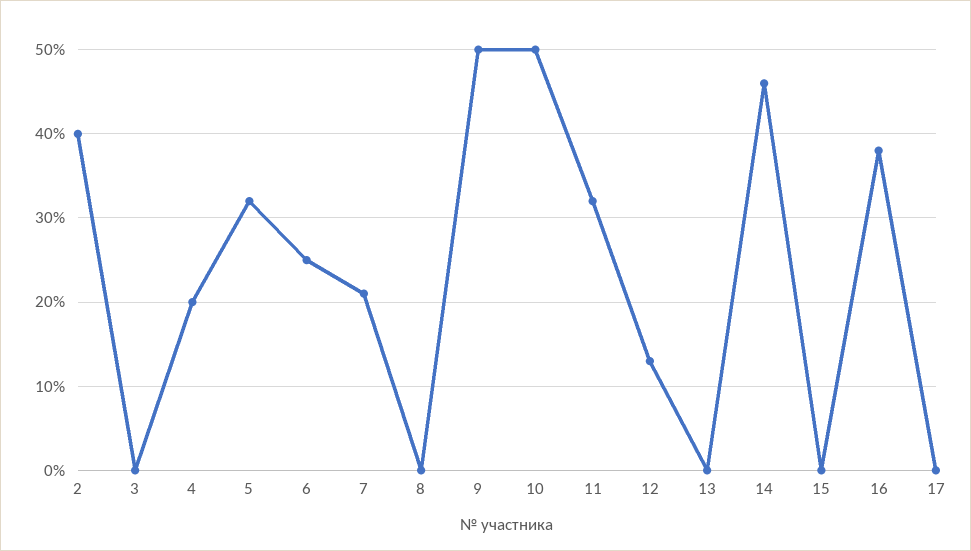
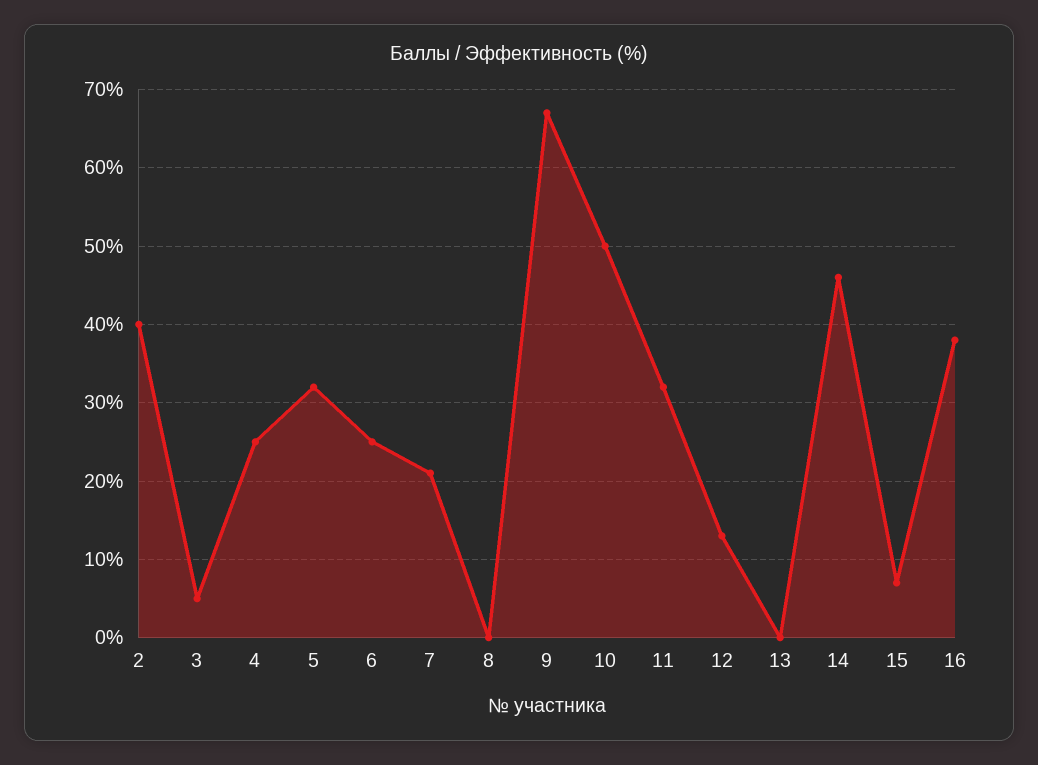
  {
    "2": 40,
-   "3": 0,
+   "3": 5,
-   "4": 20,
+   "4": 25,
    "5": 32,
    "6": 25,
    "7": 21,
    "8": 0,
-   "9": 50,
+   "9": 67,
    "10": 50,
    "11": 32,
    "12": 13,
    "13": 0,
    "14": 46,
-   "15": 0,
+   "15": 7,
-   "16": 38,
+   "16": 38
-   "17": 0
  }

